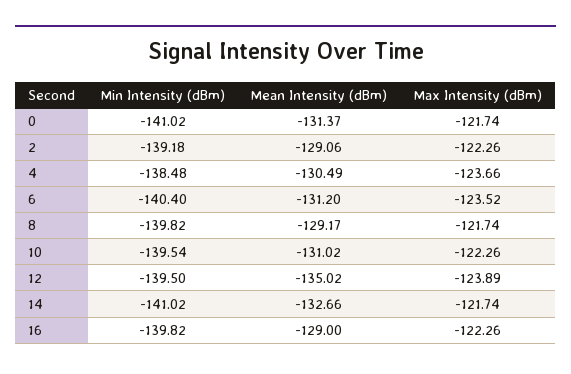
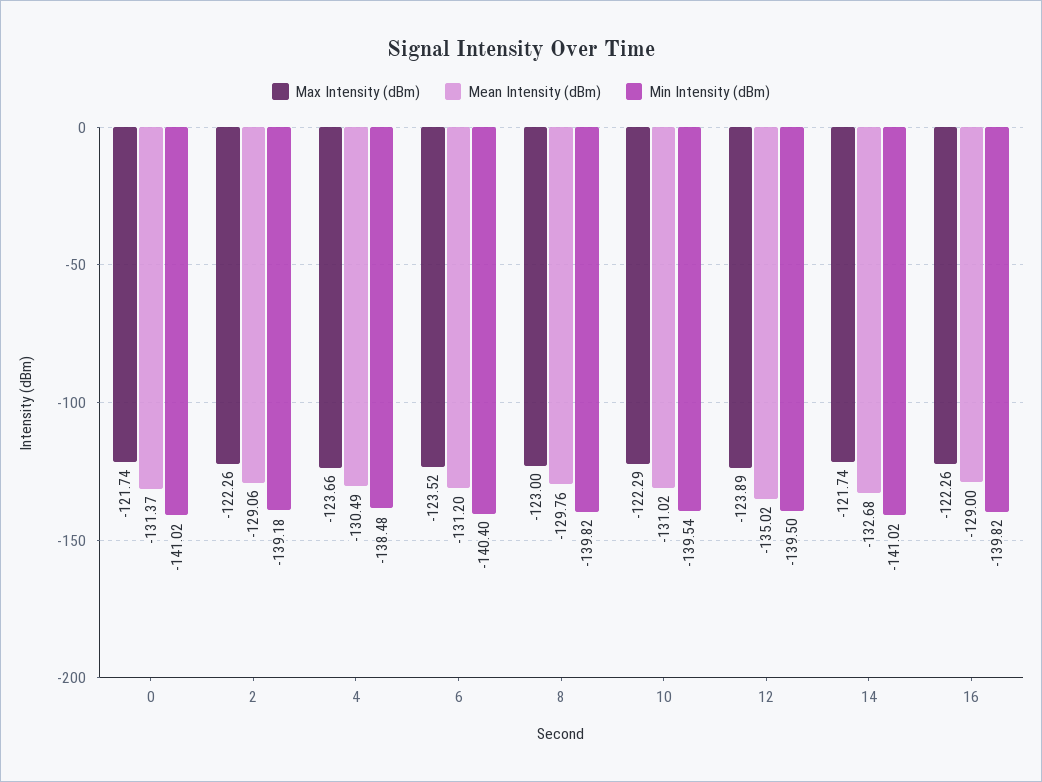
  {
    "Min Intensity (dBm)": {
      "0": -141.02,
      "2": -139.18,
      "4": -138.48,
      "6": -140.4,
      "8": -139.82,
      "10": -139.54,
      "12": -139.5,
      "14": -141.02,
      "16": -139.82
    },
    "Mean Intensity (dBm)": {
      "0": -131.37,
      "2": -129.06,
      "4": -130.49,
      "6": -131.2,
-     "8": -129.17,
+     "8": -129.76,
      "10": -131.02,
      "12": -135.02,
-     "14": -132.66,
+     "14": -132.68,
      "16": -129
    },
    "Max Intensity (dBm)": {
      "0": -121.74,
      "2": -122.26,
      "4": -123.66,
      "6": -123.52,
-     "8": -121.74,
+     "8": -123,
-     "10": -122.26,
+     "10": -122.29,
      "12": -123.89,
      "14": -121.74,
      "16": -122.26
    }
  }

